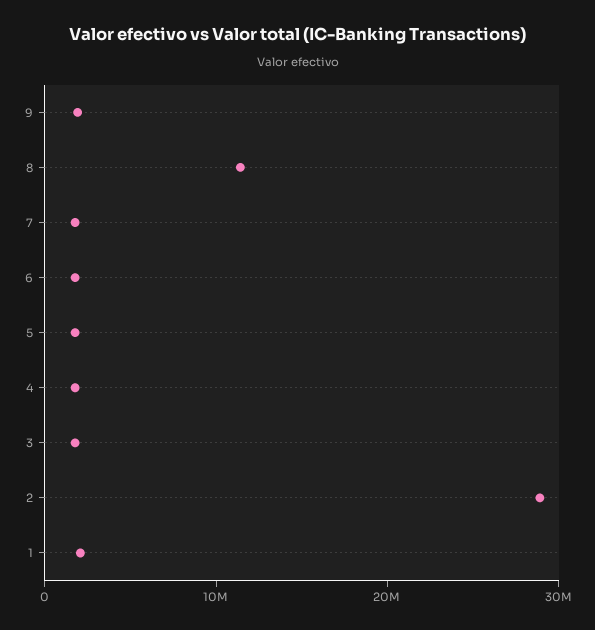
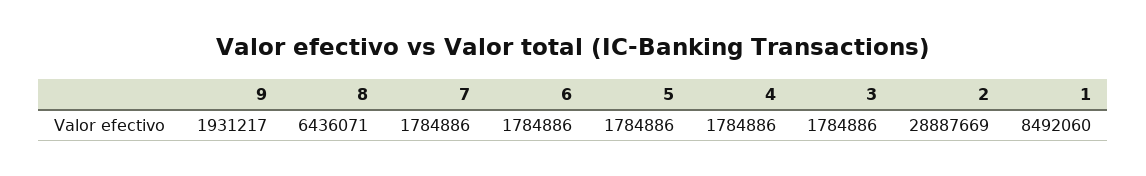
  {
    "9": 1931217,
-   "8": 12000000,
+   "8": 6436071,
    "7": 1784886,
    "6": 1784886,
    "5": 1784886,
    "4": 1784886,
    "3": 1784886,
    "2": 28887669,
-   "1": 2000000
+   "1": 8492060
  }

